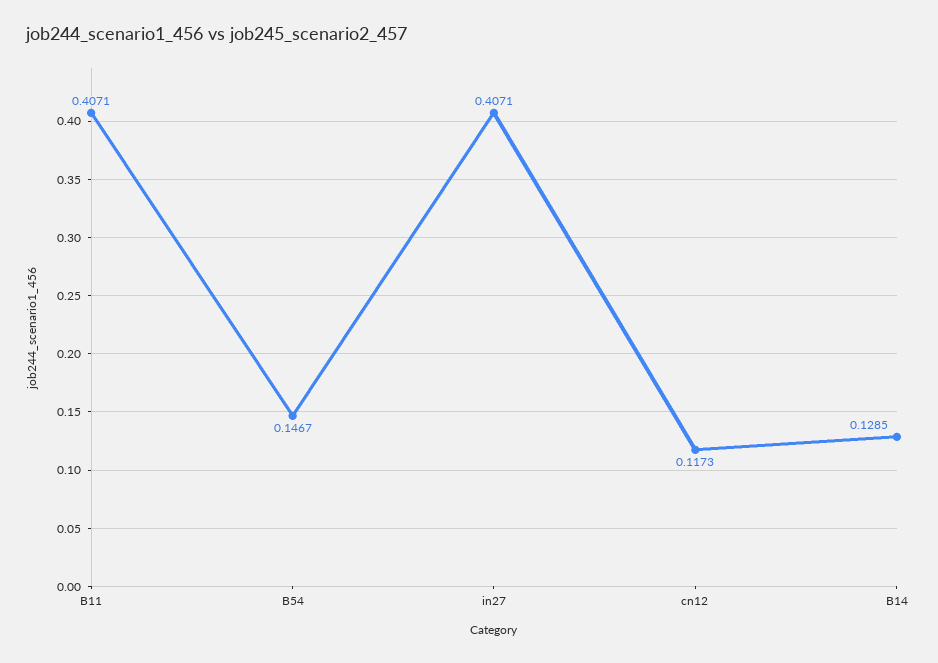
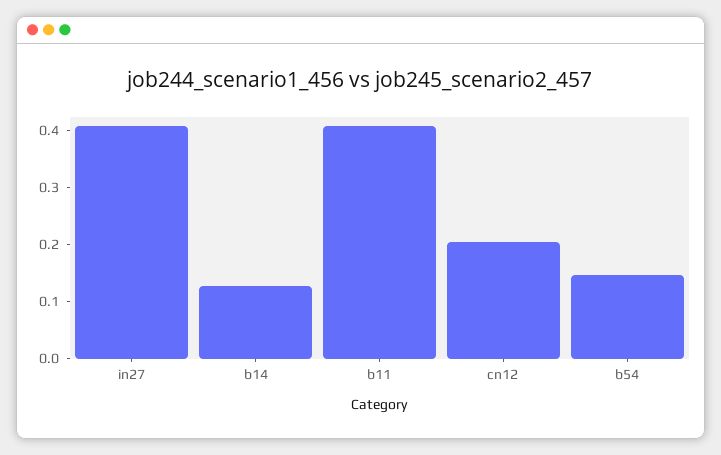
  {
    "B11": 0.4071,
    "B54": 0.1467,
    "in27": 0.4071,
-   "cn12": 0.1173,
+   "cn12": 0.2,
    "B14": 0.1285
  }

